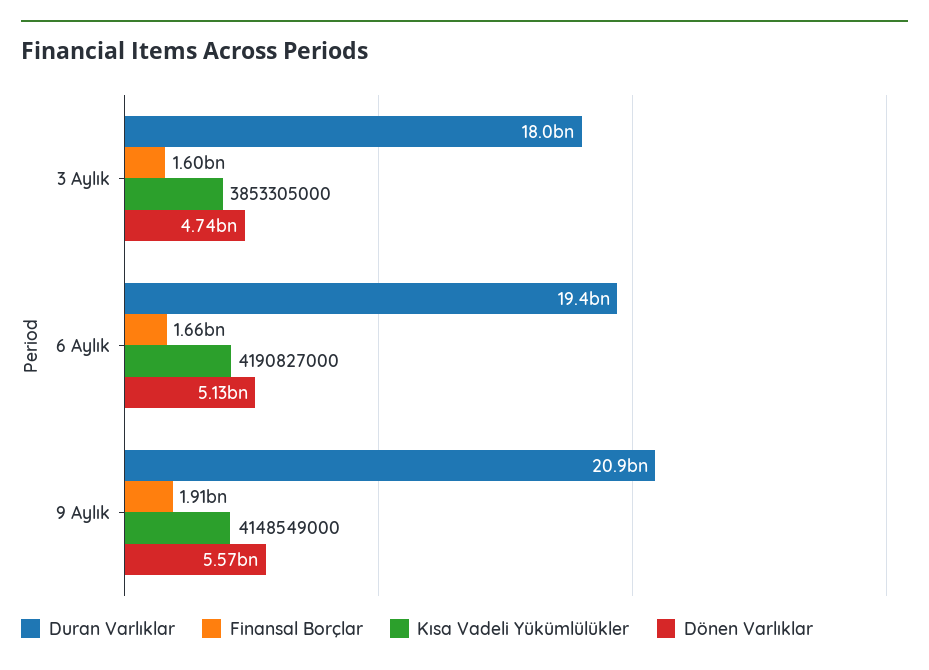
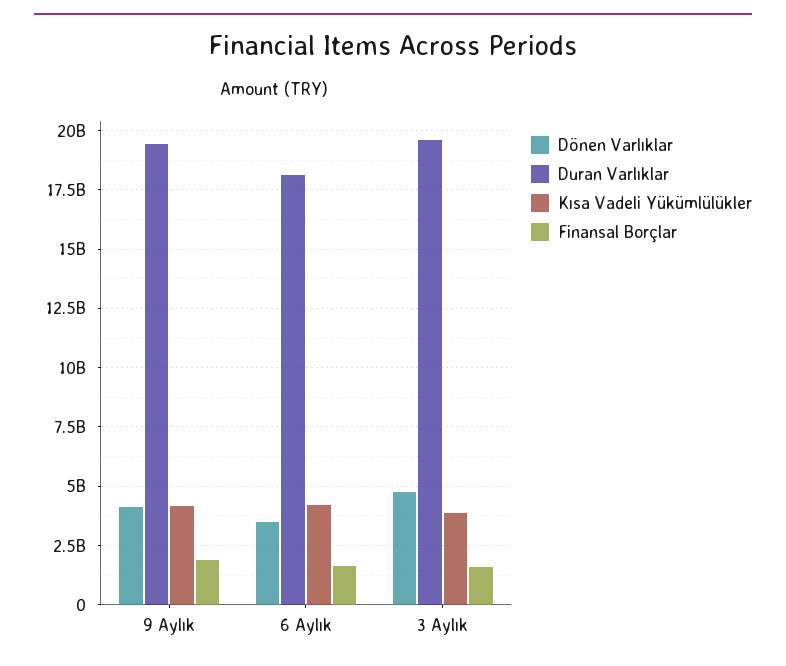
  {
    "Duran Varlıklar": {
-     "3 Aylık": 18000000000,
+     "3 Aylık": 19500000000,
-     "6 Aylık": 19400000000,
+     "6 Aylık": 18000000000,
-     "9 Aylık": 20900000000
+     "9 Aylık": 19500000000
    },
    "Finansal Borçlar": {
      "3 Aylık": 1600000000,
      "6 Aylık": 1660000000,
      "9 Aylık": 1910000000
    },
    "Kısa Vadeli Yükümlülükler": {
      "3 Aylık": 3853305000,
      "6 Aylık": 4190827000,
      "9 Aylık": 4148549000
    },
    "Dönen Varlıklar": {
      "3 Aylık": 4740000000,
-     "6 Aylık": 5130000000,
+     "6 Aylık": 3500000000,
-     "9 Aylık": 5570000000
+     "9 Aylık": 4000000000
    }
  }

